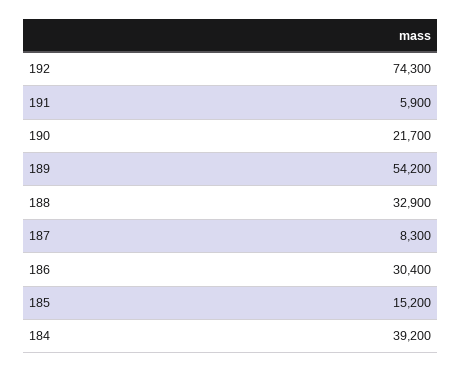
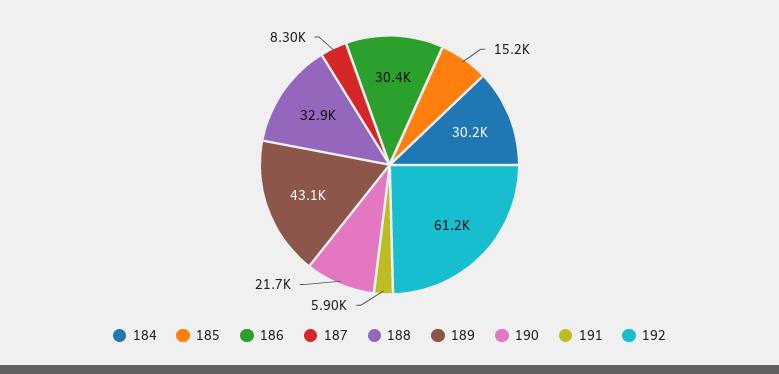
  {
-   "192": 74300,
+   "192": 61200,
    "191": 5900,
    "190": 21700,
-   "189": 54200,
+   "189": 43100,
    "188": 32900,
    "187": 8300,
    "186": 30400,
    "185": 15200,
-   "184": 39200
+   "184": 30200
  }

